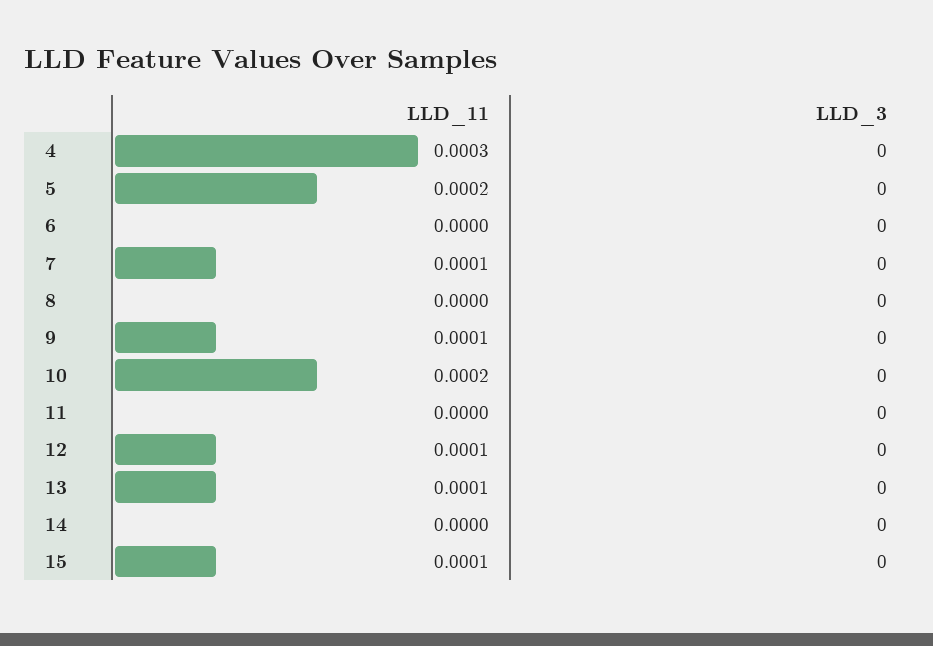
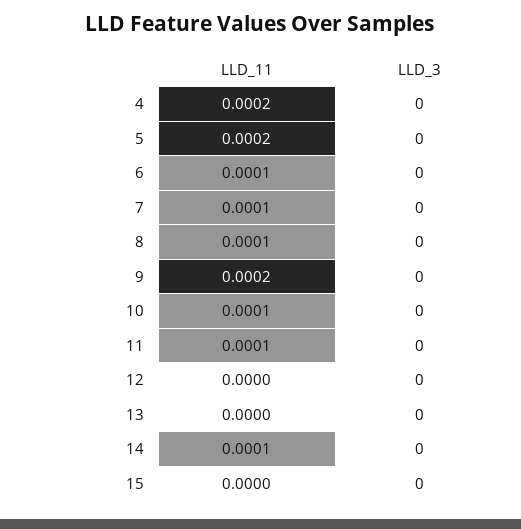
  {
    "LLD_11": {
-     "4": 0.0003,
+     "4": 0.0002,
      "5": 0.0002,
-     "6": 0,
+     "6": 0.0001,
      "7": 0.0001,
-     "8": 0,
+     "8": 0.0001,
-     "9": 0.0001,
+     "9": 0.0002,
-     "10": 0.0002,
+     "10": 0.0001,
-     "11": 0,
+     "11": 0.0001,
-     "12": 0.0001,
+     "12": 0,
-     "13": 0.0001,
+     "13": 0,
-     "14": 0,
+     "14": 0.0001,
-     "15": 0.0001
+     "15": 0
    },
    "LLD_3": {
      "4": 0,
      "5": 0,
      "6": 0,
      "7": 0,
      "8": 0,
      "9": 0,
      "10": 0,
      "11": 0,
      "12": 0,
      "13": 0,
      "14": 0,
      "15": 0
    }
  }

